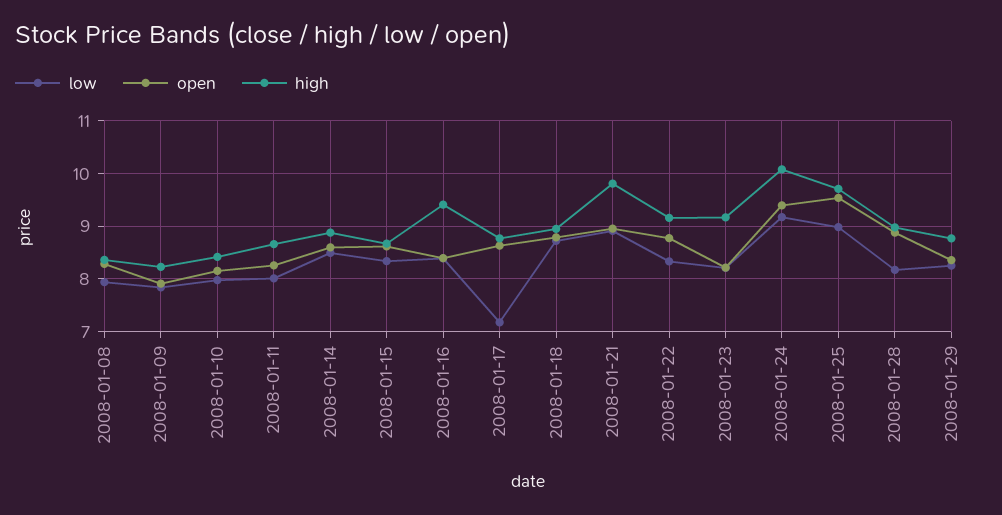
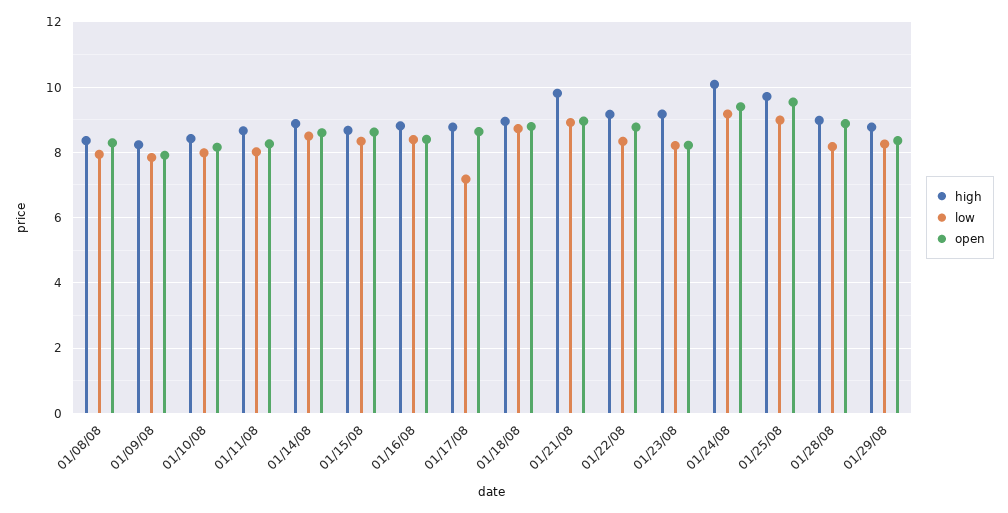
  {
    "low": {
      "2008-01-08": 8,
      "2008-01-09": 7.8,
      "2008-01-10": 8,
      "2008-01-11": 8,
      "2008-01-14": 8.4,
      "2008-01-15": 8.4,
      "2008-01-16": 8.4,
      "2008-01-17": 7.2,
      "2008-01-18": 8.8,
      "2008-01-21": 9,
      "2008-01-22": 8.4,
      "2008-01-23": 8.2,
      "2008-01-24": 9.2,
      "2008-01-25": 9,
      "2008-01-28": 8.2,
      "2008-01-29": 8.2
    },
    "open": {
      "2008-01-08": 8.2,
      "2008-01-09": 8,
      "2008-01-10": 8.2,
      "2008-01-11": 8.2,
      "2008-01-14": 8.6,
      "2008-01-15": 8.6,
      "2008-01-16": 8.4,
      "2008-01-17": 8.6,
      "2008-01-18": 8.8,
      "2008-01-21": 9,
      "2008-01-22": 8.8,
      "2008-01-23": 8.2,
      "2008-01-24": 9.4,
      "2008-01-25": 9.6,
      "2008-01-28": 8.8,
      "2008-01-29": 8.4
    },
    "high": {
      "2008-01-08": 8.4,
      "2008-01-09": 8.2,
      "2008-01-10": 8.4,
      "2008-01-11": 8.6,
      "2008-01-14": 8.8,
      "2008-01-15": 8.6,
-     "2008-01-16": 9.4,
+     "2008-01-16": 8.8,
      "2008-01-17": 8.8,
      "2008-01-18": 9,
      "2008-01-21": 9.8,
      "2008-01-22": 9.2,
      "2008-01-23": 9.2,
      "2008-01-24": 10,
      "2008-01-25": 9.8,
      "2008-01-28": 9,
      "2008-01-29": 8.8
    }
  }

